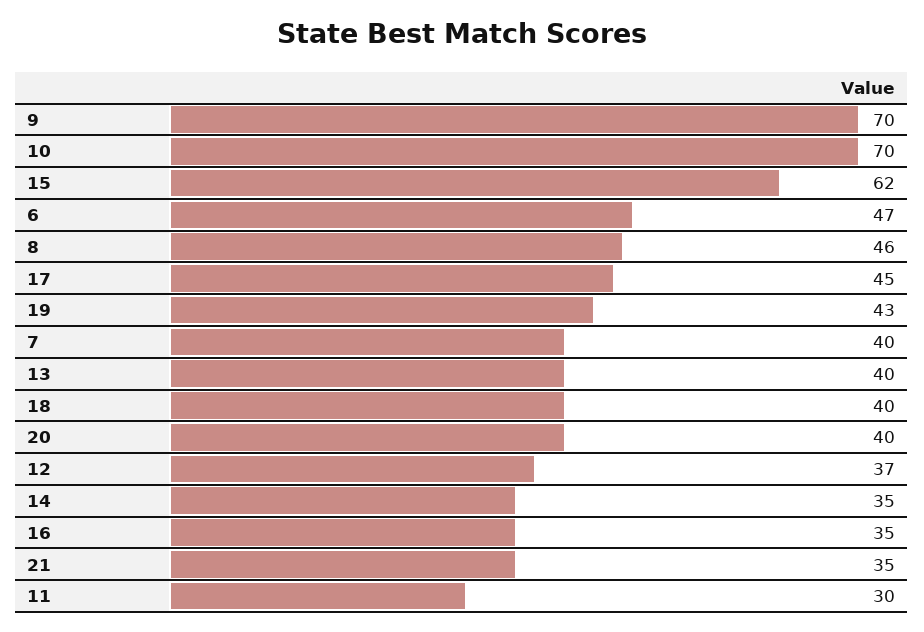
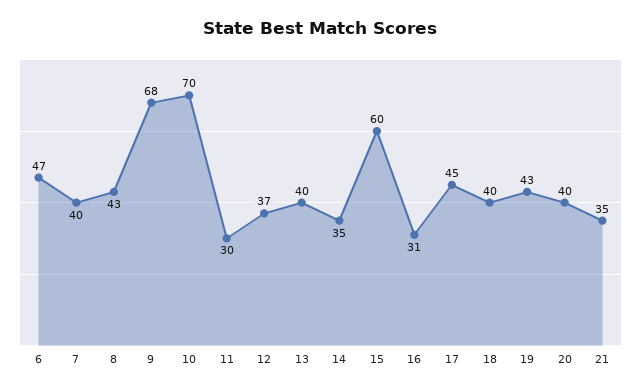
  {
-   "9": 70,
+   "9": 68,
    "10": 70,
-   "15": 62,
+   "15": 60,
    "6": 47,
-   "8": 46,
+   "8": 43,
    "17": 45,
    "19": 43,
    "7": 40,
    "13": 40,
    "18": 40,
    "20": 40,
    "12": 37,
    "14": 35,
-   "16": 35,
+   "16": 31,
    "21": 35,
    "11": 30
  }

